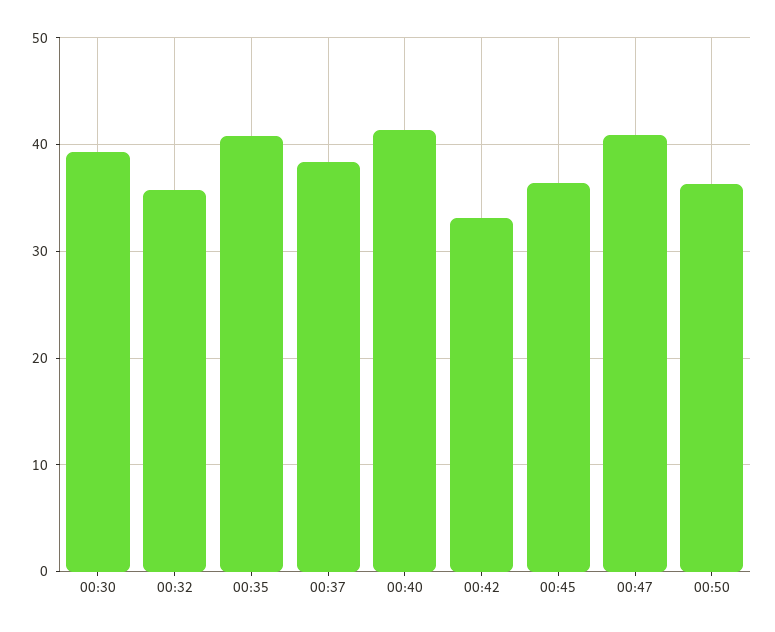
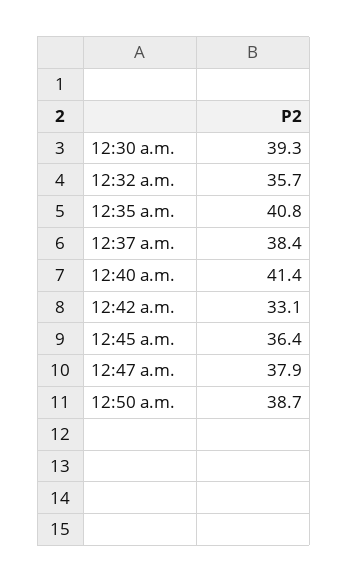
  {
    "00:30": 39.3,
    "00:32": 35.7,
    "00:35": 40.8,
    "00:37": 38.4,
    "00:40": 41.4,
    "00:42": 33.1,
    "00:45": 36.4,
-   "00:47": 41,
+   "00:47": 37.9,
-   "00:50": 36
+   "00:50": 38.7
  }

